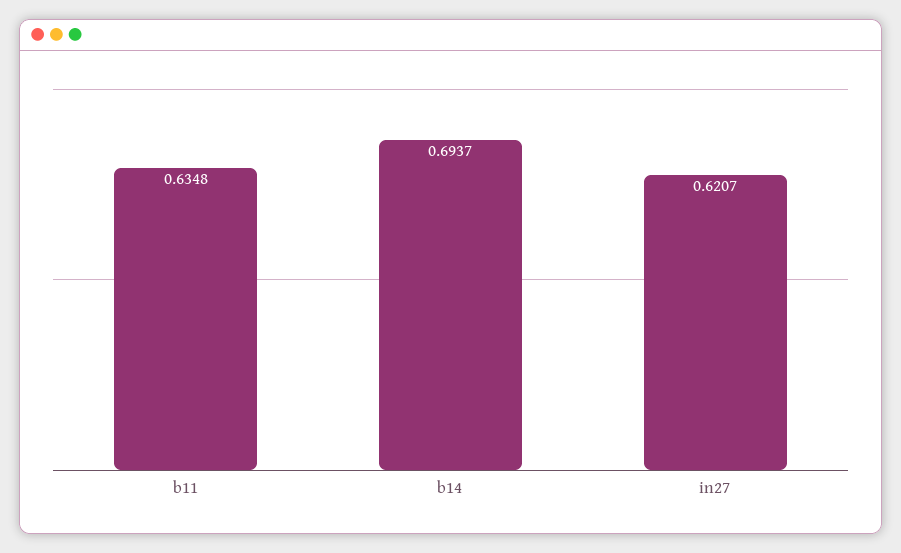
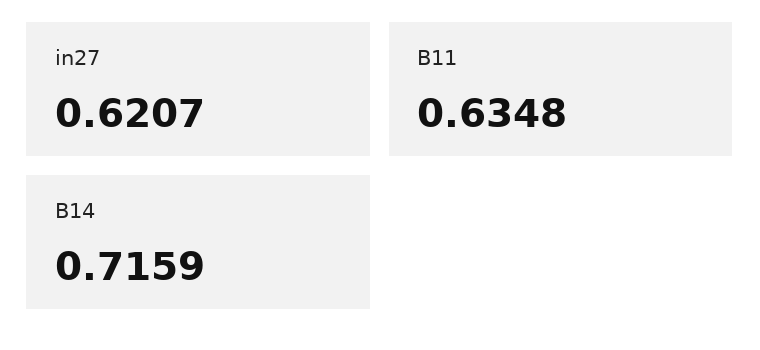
  {
    "b11": 0.6348,
-   "b14": 0.6937,
+   "b14": 0.7159,
    "in27": 0.6207
  }

